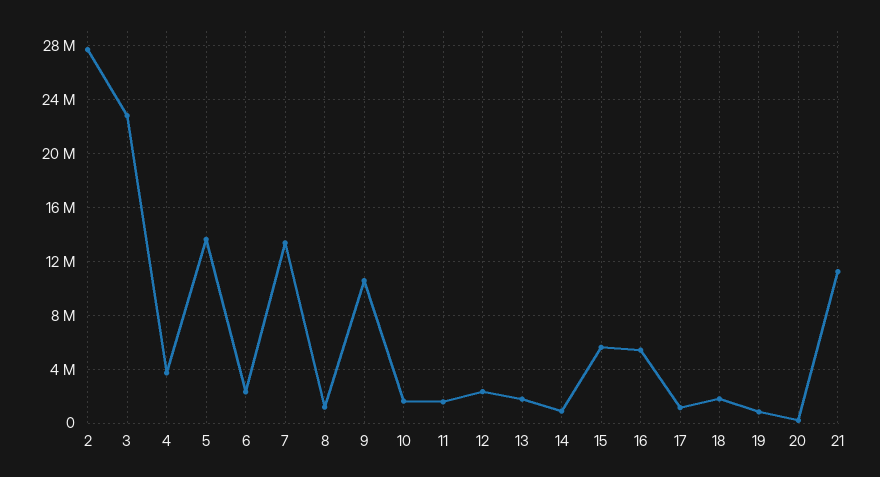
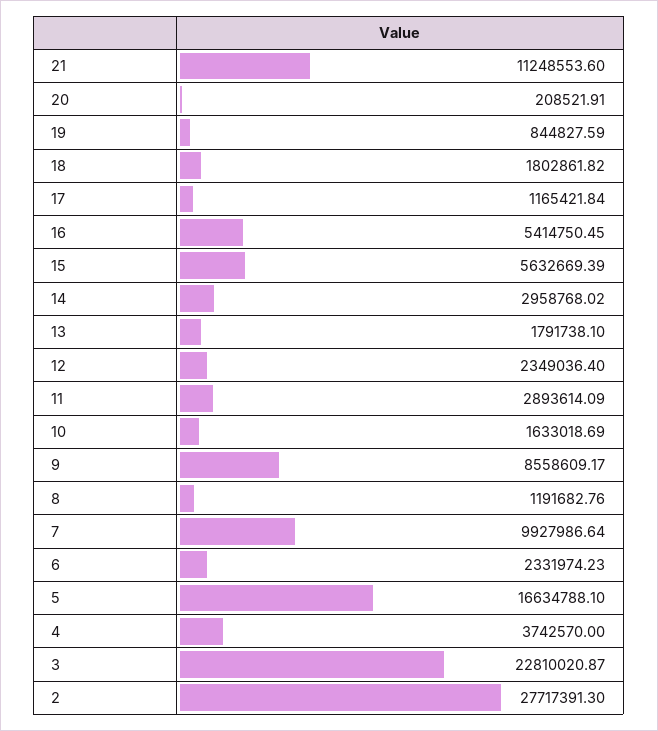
  {
    "2": 27717391.3,
    "3": 22810020.87,
    "4": 3742570,
-   "5": 13500000,
+   "5": 16634788.1,
    "6": 2331974.23,
-   "7": 13500000,
+   "7": 9927986.64,
    "8": 1191682.76,
-   "9": 10500000,
+   "9": 8558609.17,
    "10": 1633018.69,
-   "11": 1500000,
+   "11": 2893614.09,
    "12": 2349036.4,
    "13": 1791738.1,
-   "14": 1000000,
+   "14": 2958768.02,
    "15": 5632669.39,
    "16": 5414750.45,
    "17": 1165421.84,
    "18": 1802861.82,
    "19": 844827.59,
    "20": 208521.91,
    "21": 11248553.6
  }

